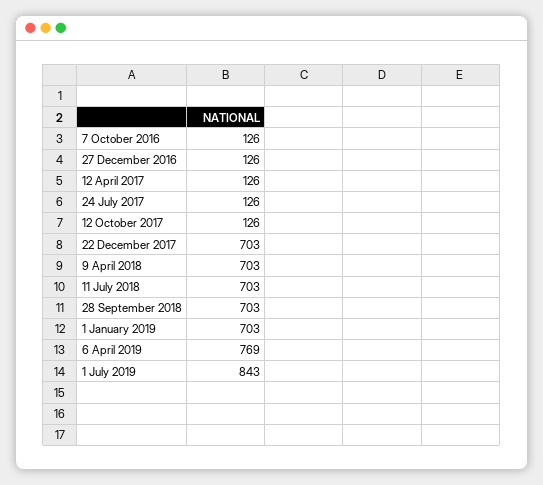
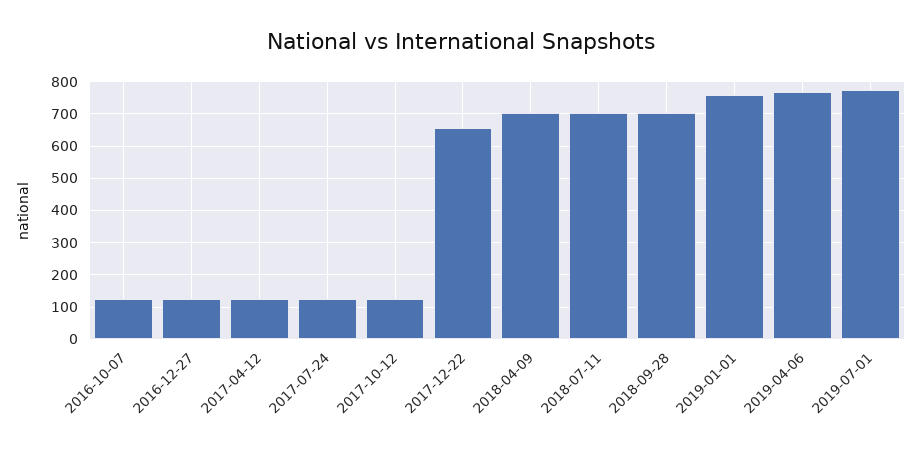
  {
    "7 October 2016": 126,
    "27 December 2016": 126,
    "12 April 2017": 126,
    "24 July 2017": 126,
    "12 October 2017": 126,
-   "22 December 2017": 703,
+   "22 December 2017": 660,
    "9 April 2018": 703,
    "11 July 2018": 703,
    "28 September 2018": 703,
-   "1 January 2019": 703,
+   "1 January 2019": 760,
    "6 April 2019": 769,
-   "1 July 2019": 843
+   "1 July 2019": 780
  }

